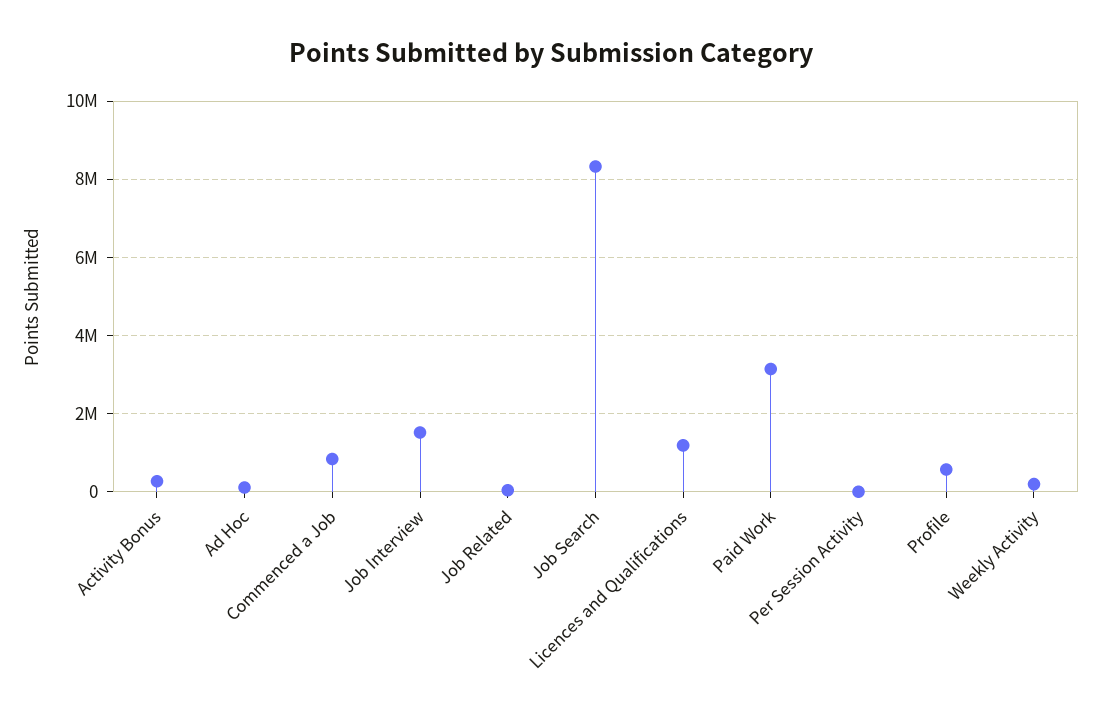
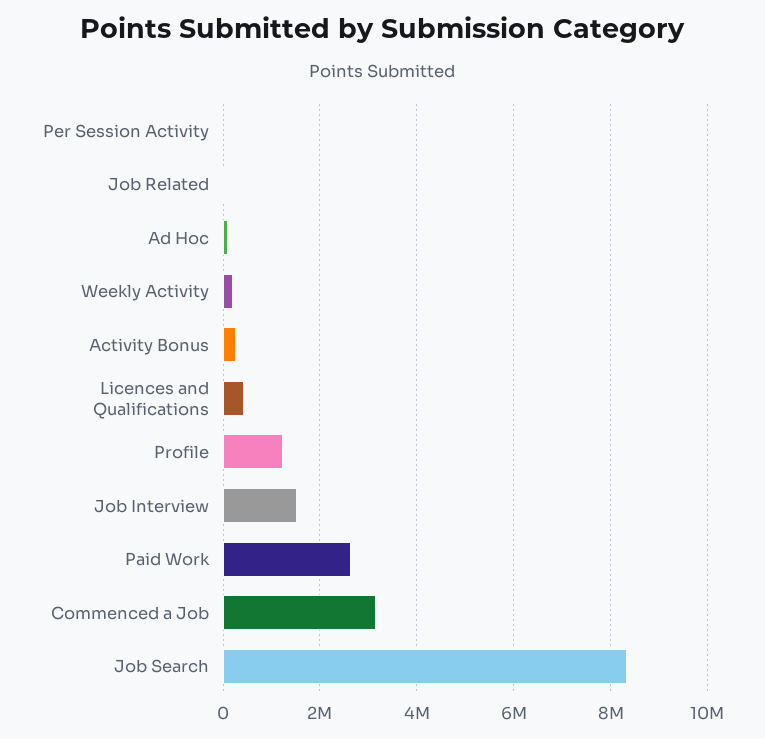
  {
    "Activity Bonus": 200000,
    "Ad Hoc": 200000,
-   "Commenced a Job": 800000,
+   "Commenced a Job": 3200000,
    "Job Interview": 1600000,
    "Job Related": 0,
    "Job Search": 8400000,
-   "Licences and Qualifications": 1200000,
+   "Licences and Qualifications": 400000,
-   "Paid Work": 3200000,
+   "Paid Work": 2600000,
    "Per Session Activity": 0,
-   "Profile": 600000,
+   "Profile": 1200000,
    "Weekly Activity": 200000
  }

